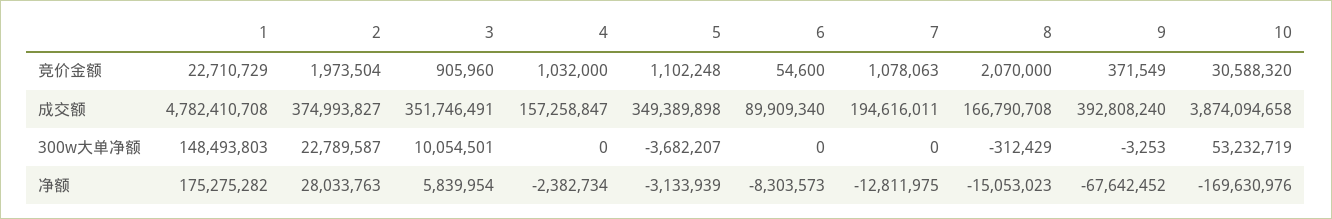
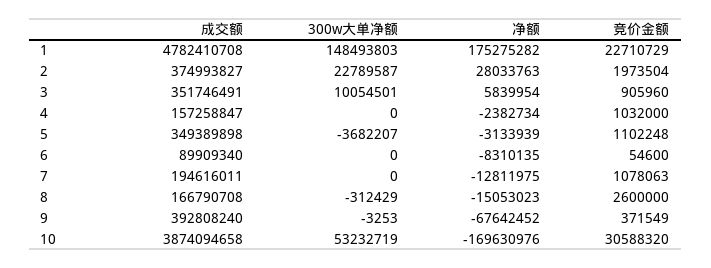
  {
    "1": {
      "竞价金额": 22710729,
      "成交额": 4782410708,
      "300w大单净额": 148493803,
      "净额": 175275282
    },
    "2": {
      "竞价金额": 1973504,
      "成交额": 374993827,
      "300w大单净额": 22789587,
      "净额": 28033763
    },
    "3": {
      "竞价金额": 905960,
      "成交额": 351746491,
      "300w大单净额": 10054501,
      "净额": 5839954
    },
    "4": {
      "竞价金额": 1032000,
      "成交额": 157258847,
      "300w大单净额": 0,
      "净额": -2382734
    },
    "5": {
      "竞价金额": 1102248,
      "成交额": 349389898,
      "300w大单净额": -3682207,
      "净额": -3133939
    },
    "6": {
      "竞价金额": 54600,
      "成交额": 89909340,
      "300w大单净额": 0,
-     "净额": -8303573
+     "净额": -8310135
    },
    "7": {
      "竞价金额": 1078063,
      "成交额": 194616011,
      "300w大单净额": 0,
      "净额": -12811975
    },
    "8": {
-     "竞价金额": 2070000,
+     "竞价金额": 2600000,
      "成交额": 166790708,
      "300w大单净额": -312429,
      "净额": -15053023
    },
    "9": {
      "竞价金额": 371549,
      "成交额": 392808240,
      "300w大单净额": -3253,
      "净额": -67642452
    },
    "10": {
      "竞价金额": 30588320,
      "成交额": 3874094658,
      "300w大单净额": 53232719,
      "净额": -169630976
    }
  }

